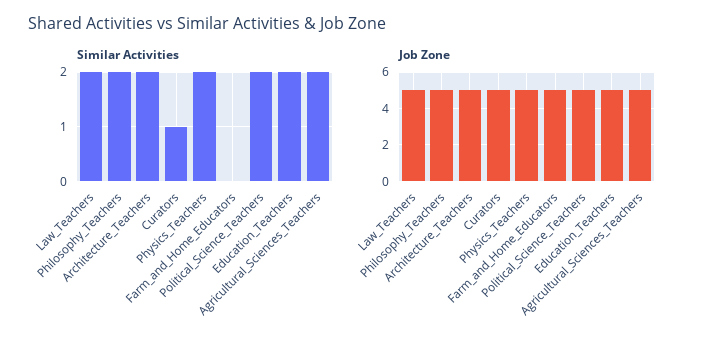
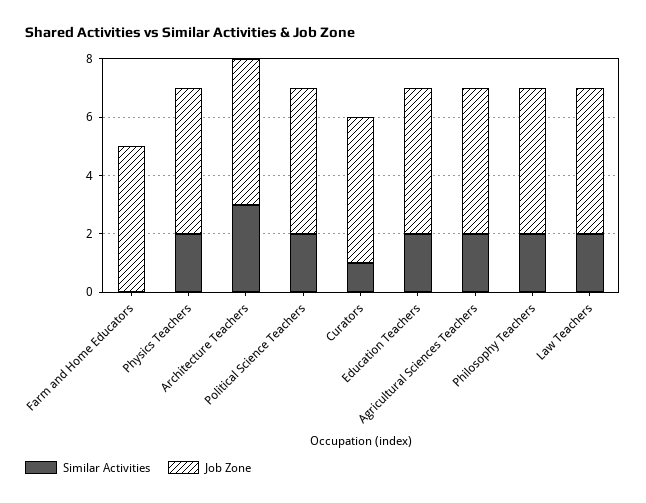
  {
    "Similar Activities": {
      "Law_Teachers": 2,
      "Philosophy_Teachers": 2,
-     "Architecture_Teachers": 2,
+     "Architecture_Teachers": 3,
      "Curators": 1,
      "Physics_Teachers": 2,
      "Farm_and_Home_Educators": 0,
      "Political_Science_Teachers": 2,
      "Education_Teachers": 2,
      "Agricultural_Sciences_Teachers": 2
    },
    "Job Zone": {
      "Law_Teachers": 5,
      "Philosophy_Teachers": 5,
      "Architecture_Teachers": 5,
      "Curators": 5,
      "Physics_Teachers": 5,
      "Farm_and_Home_Educators": 5,
      "Political_Science_Teachers": 5,
      "Education_Teachers": 5,
      "Agricultural_Sciences_Teachers": 5
    }
  }

